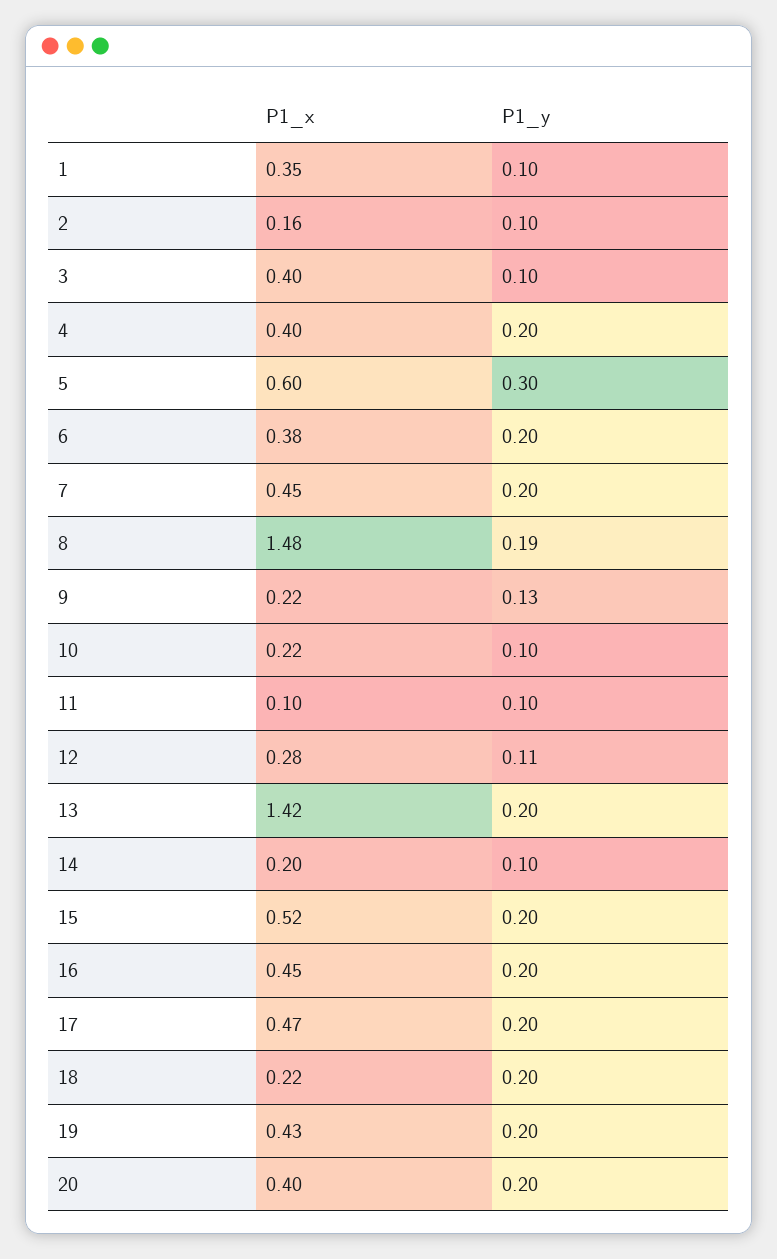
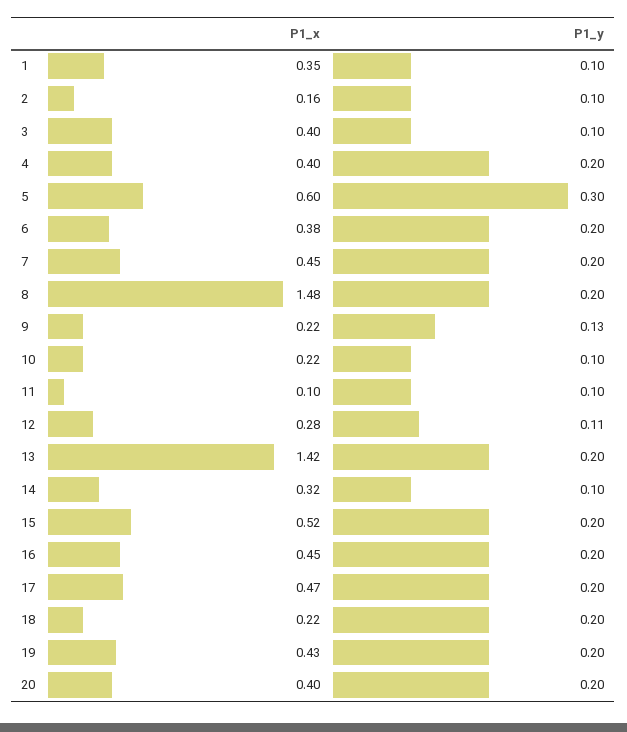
  {
    "P1_x": {
      "1": 0.35,
      "2": 0.16,
      "3": 0.4,
      "4": 0.4,
      "5": 0.6,
      "6": 0.38,
      "7": 0.45,
      "8": 1.48,
      "9": 0.22,
      "10": 0.22,
      "11": 0.1,
      "12": 0.28,
      "13": 1.42,
-     "14": 0.2,
+     "14": 0.32,
      "15": 0.52,
      "16": 0.45,
      "17": 0.47,
      "18": 0.22,
      "19": 0.43,
      "20": 0.4
    },
    "P1_y": {
      "1": 0.1,
      "2": 0.1,
      "3": 0.1,
      "4": 0.2,
      "5": 0.3,
      "6": 0.2,
      "7": 0.2,
-     "8": 0.19,
+     "8": 0.2,
      "9": 0.13,
      "10": 0.1,
      "11": 0.1,
      "12": 0.11,
      "13": 0.2,
      "14": 0.1,
      "15": 0.2,
      "16": 0.2,
      "17": 0.2,
      "18": 0.2,
      "19": 0.2,
      "20": 0.2
    }
  }

